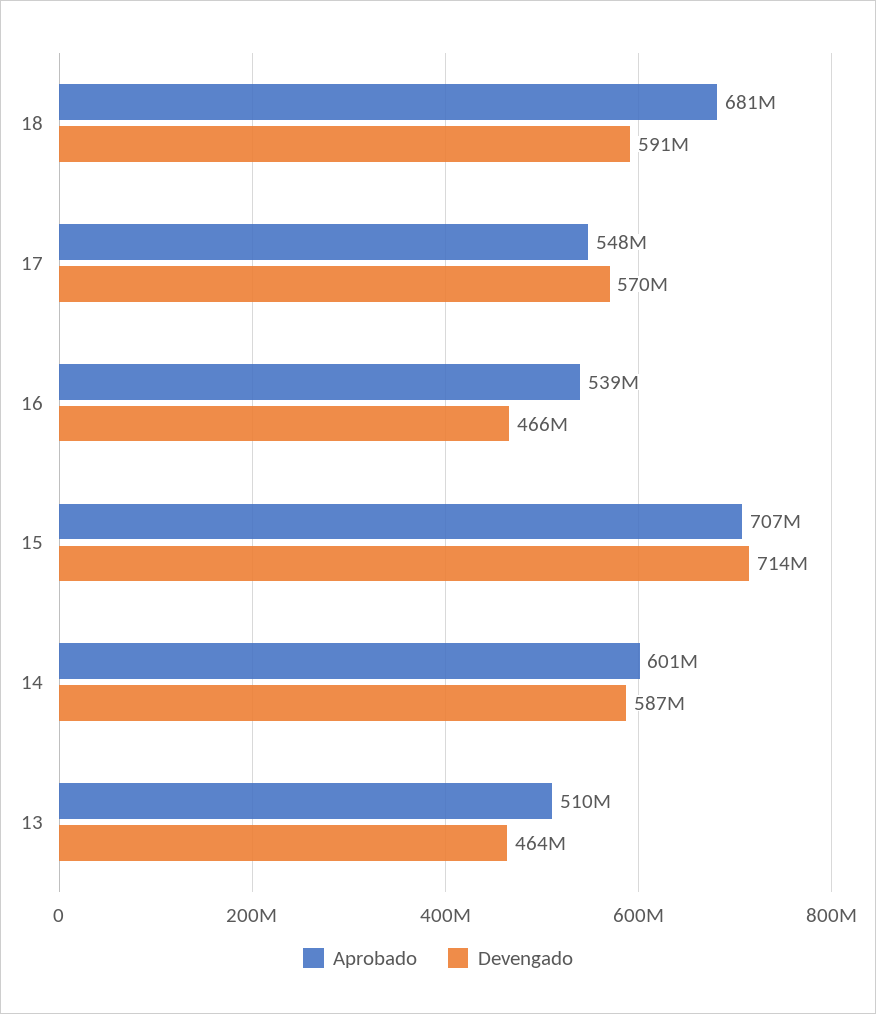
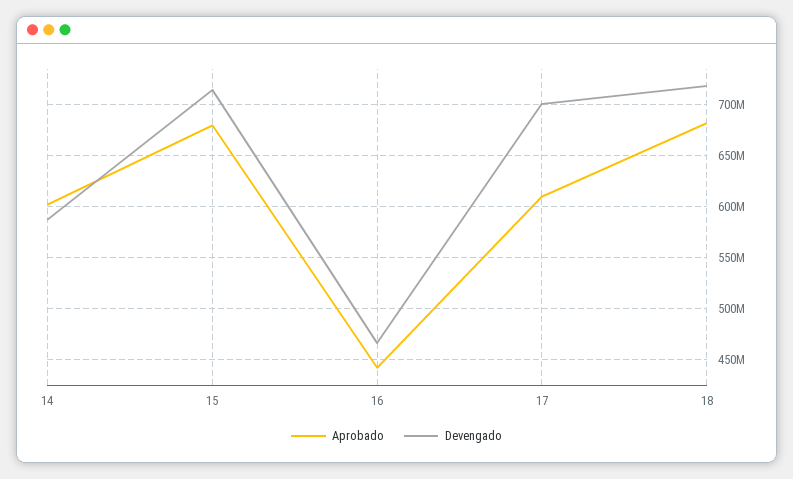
  {
    "Aprobado": {
      "18": 681000000,
-     "17": 548000000,
+     "17": 610000000,
-     "16": 539000000,
+     "16": 440000000,
-     "15": 707000000,
+     "15": 680000000,
-     "14": 601000000,
+     "14": 601000000
-     "13": 510000000
    },
    "Devengado": {
-     "18": 591000000,
+     "18": 720000000,
-     "17": 570000000,
+     "17": 700000000,
      "16": 466000000,
      "15": 714000000,
-     "14": 587000000,
+     "14": 587000000
-     "13": 464000000
    }
  }

